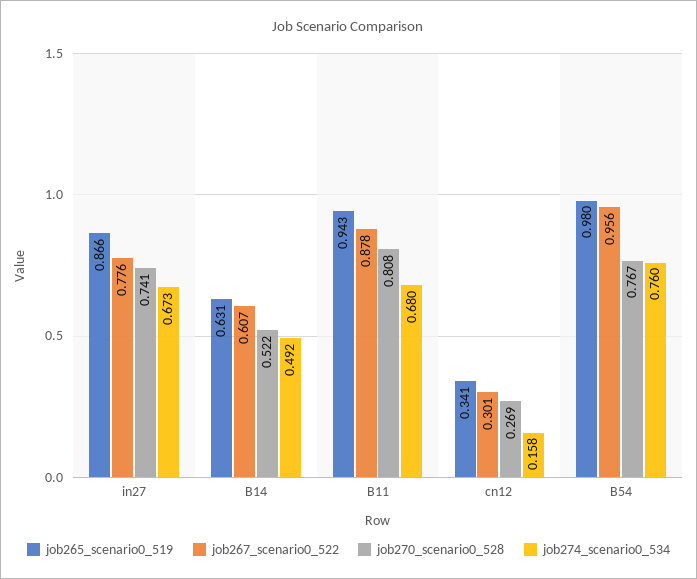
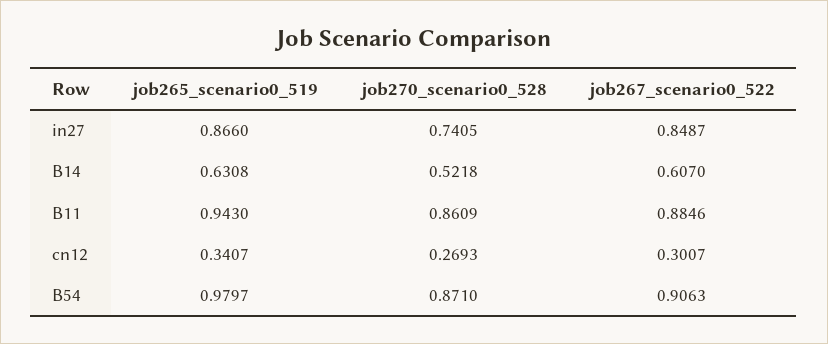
  {
    "job265_scenario0_519": {
      "in27": 0.866,
      "B14": 0.6308,
      "B11": 0.943,
      "cn12": 0.3407,
      "B54": 0.9797
    },
    "job267_scenario0_522": {
-     "in27": 0.776,
+     "in27": 0.8487,
      "B14": 0.607,
-     "B11": 0.878,
+     "B11": 0.8846,
      "cn12": 0.3007,
-     "B54": 0.956
+     "B54": 0.9063
    },
    "job270_scenario0_528": {
      "in27": 0.7405,
      "B14": 0.5218,
-     "B11": 0.808,
+     "B11": 0.8609,
      "cn12": 0.2693,
-     "B54": 0.767
+     "B54": 0.871
-   },
+   }
-   "job274_scenario0_534": {
-     "in27": 0.673,
-     "B14": 0.492,
-     "B11": 0.68,
-     "cn12": 0.158,
-     "B54": 0.76
-   }
  }

